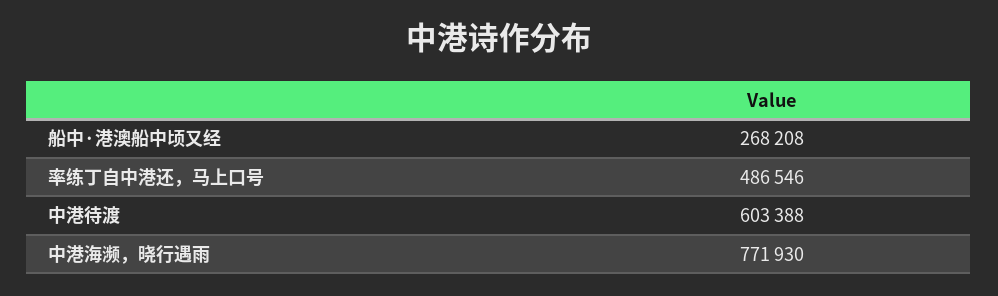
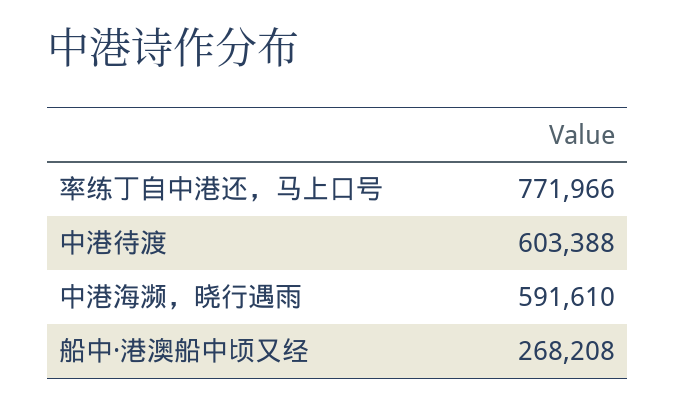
  {
    "船中·港澳船中顷又经": 268208,
-   "率练丁自中港还，马上口号": 486546,
+   "率练丁自中港还，马上口号": 771966,
    "中港待渡": 603388,
-   "中港海濒，晓行遇雨": 771930
+   "中港海濒，晓行遇雨": 591610
  }

